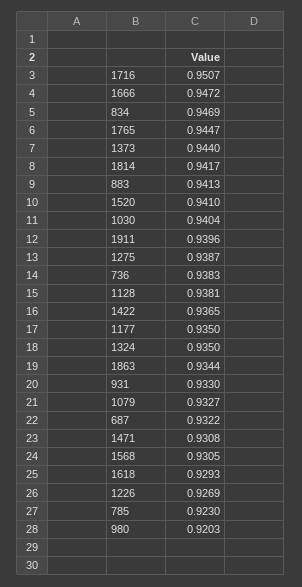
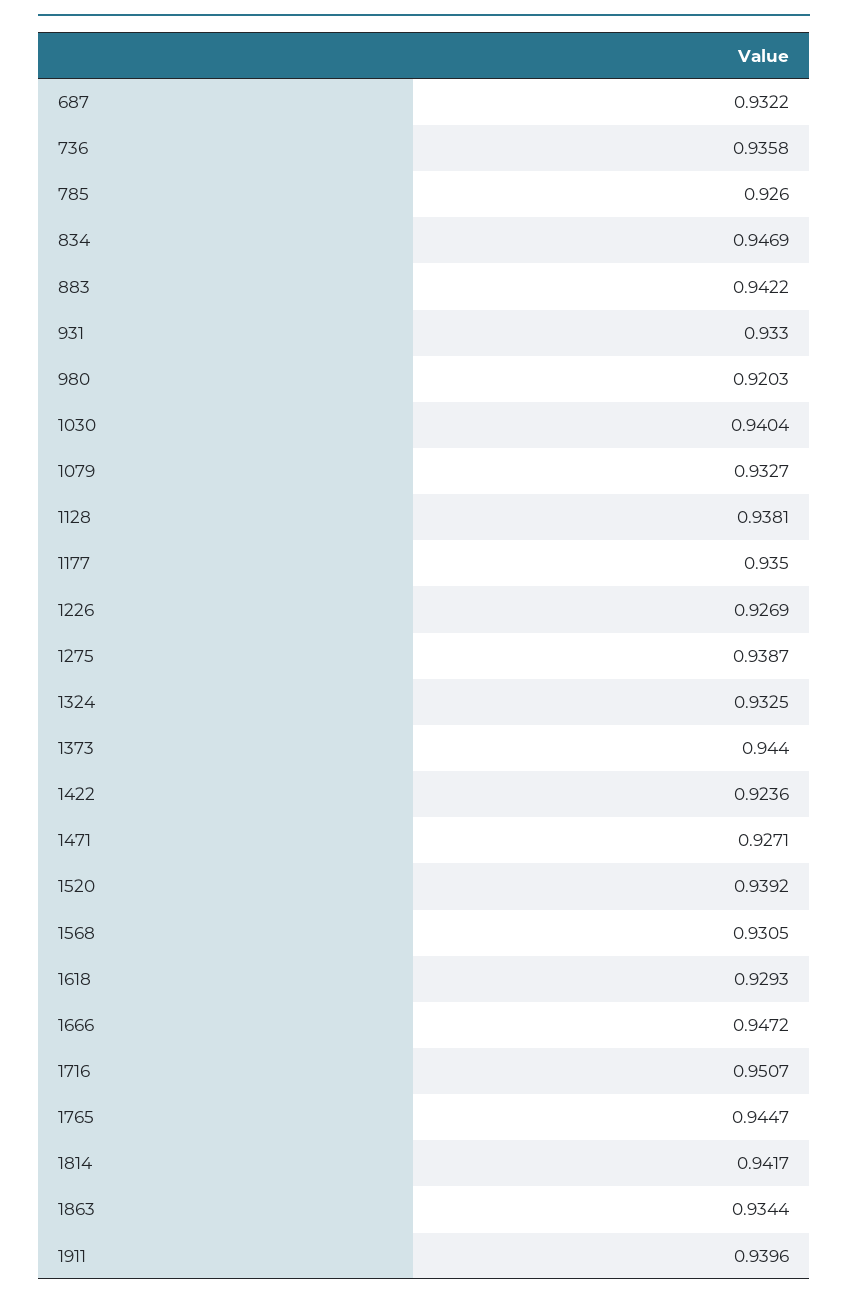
  {
    "1716": 0.9507,
    "1666": 0.9472,
    "834": 0.9469,
    "1765": 0.9447,
    "1373": 0.944,
    "1814": 0.9417,
-   "883": 0.9413,
+   "883": 0.9422,
-   "1520": 0.941,
+   "1520": 0.9392,
    "1030": 0.9404,
    "1911": 0.9396,
    "1275": 0.9387,
-   "736": 0.9383,
+   "736": 0.9358,
    "1128": 0.9381,
-   "1422": 0.9365,
+   "1422": 0.9236,
    "1177": 0.935,
-   "1324": 0.935,
+   "1324": 0.9325,
    "1863": 0.9344,
    "931": 0.933,
    "1079": 0.9327,
    "687": 0.9322,
-   "1471": 0.9308,
+   "1471": 0.9271,
    "1568": 0.9305,
    "1618": 0.9293,
    "1226": 0.9269,
-   "785": 0.923,
+   "785": 0.926,
    "980": 0.9203
  }

